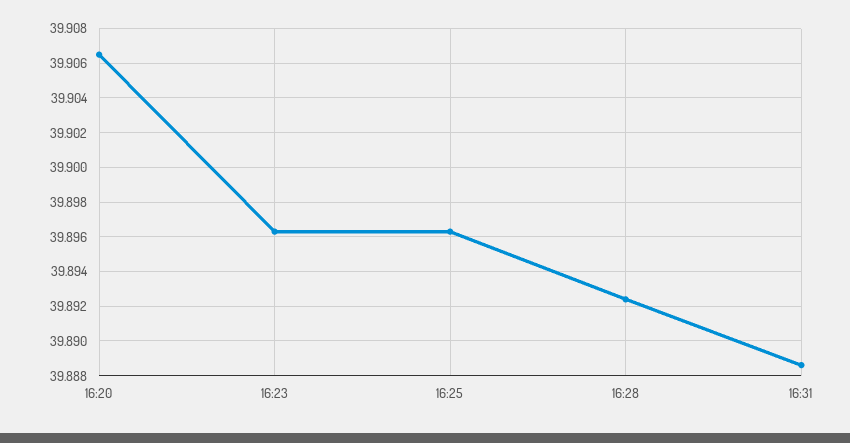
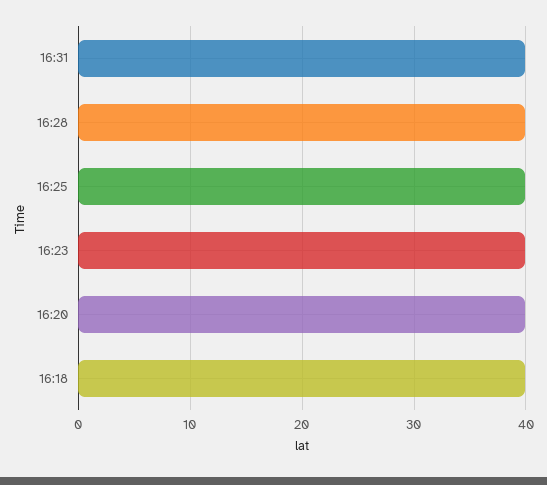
  {
    "16:20": 39.9065,
    "16:23": 39.8965,
    "16:25": 39.8965,
    "16:28": 39.8925,
-   "16:31": 39.8885
+   "16:31": 39.8885,
+   "16:18": 40
  }

